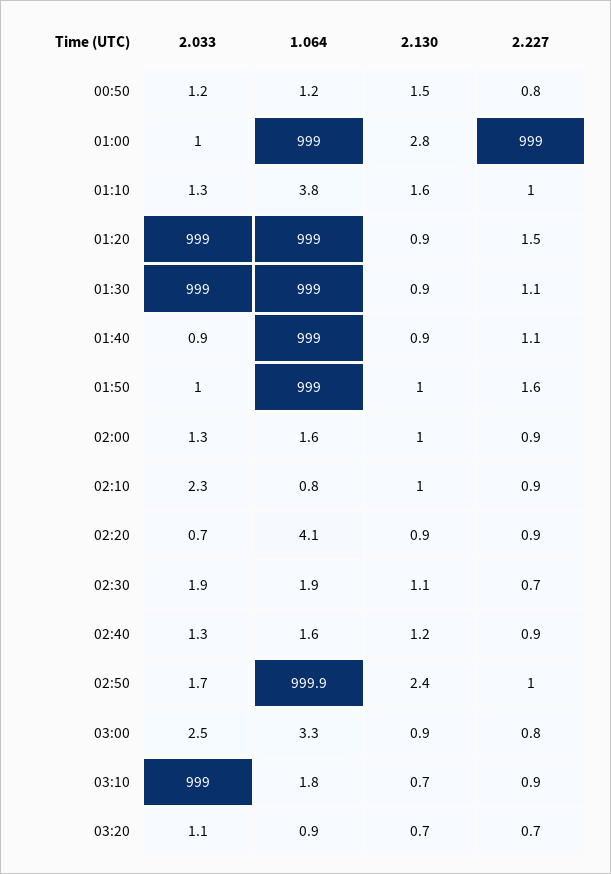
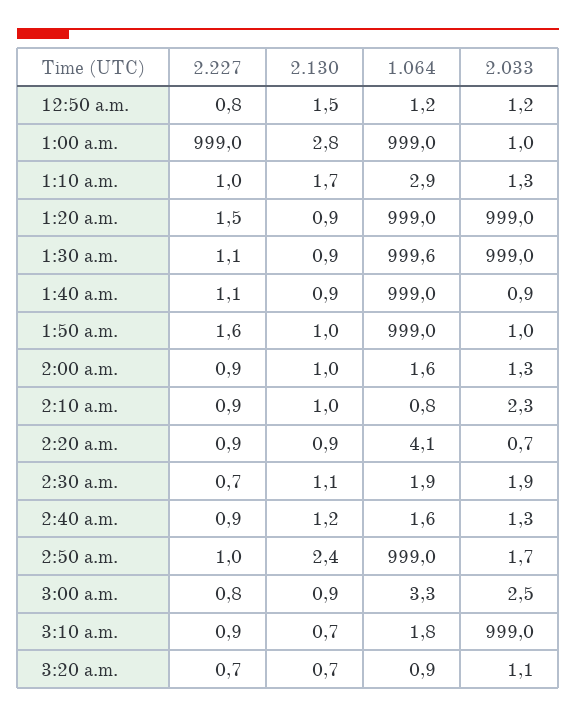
  {
    "2.033": {
      "00:50": 1.2,
      "01:00": 1,
      "01:10": 1.3,
      "01:20": 999,
      "01:30": 999,
      "01:40": 0.9,
      "01:50": 1,
      "02:00": 1.3,
      "02:10": 2.3,
      "02:20": 0.7,
      "02:30": 1.9,
      "02:40": 1.3,
      "02:50": 1.7,
      "03:00": 2.5,
      "03:10": 999,
      "03:20": 1.1
    },
    "1.064": {
      "00:50": 1.2,
      "01:00": 999,
-     "01:10": 3.8,
+     "01:10": 2.9,
      "01:20": 999,
-     "01:30": 999,
+     "01:30": 999.6,
      "01:40": 999,
      "01:50": 999,
      "02:00": 1.6,
      "02:10": 0.8,
      "02:20": 4.1,
      "02:30": 1.9,
      "02:40": 1.6,
-     "02:50": 999.9,
+     "02:50": 999,
      "03:00": 3.3,
      "03:10": 1.8,
      "03:20": 0.9
    },
    "2.130": {
      "00:50": 1.5,
      "01:00": 2.8,
-     "01:10": 1.6,
+     "01:10": 1.7,
      "01:20": 0.9,
      "01:30": 0.9,
      "01:40": 0.9,
      "01:50": 1,
      "02:00": 1,
      "02:10": 1,
      "02:20": 0.9,
      "02:30": 1.1,
      "02:40": 1.2,
      "02:50": 2.4,
      "03:00": 0.9,
      "03:10": 0.7,
      "03:20": 0.7
    },
    "2.227": {
      "00:50": 0.8,
      "01:00": 999,
      "01:10": 1,
      "01:20": 1.5,
      "01:30": 1.1,
      "01:40": 1.1,
      "01:50": 1.6,
      "02:00": 0.9,
      "02:10": 0.9,
      "02:20": 0.9,
      "02:30": 0.7,
      "02:40": 0.9,
      "02:50": 1,
      "03:00": 0.8,
      "03:10": 0.9,
      "03:20": 0.7
    }
  }

